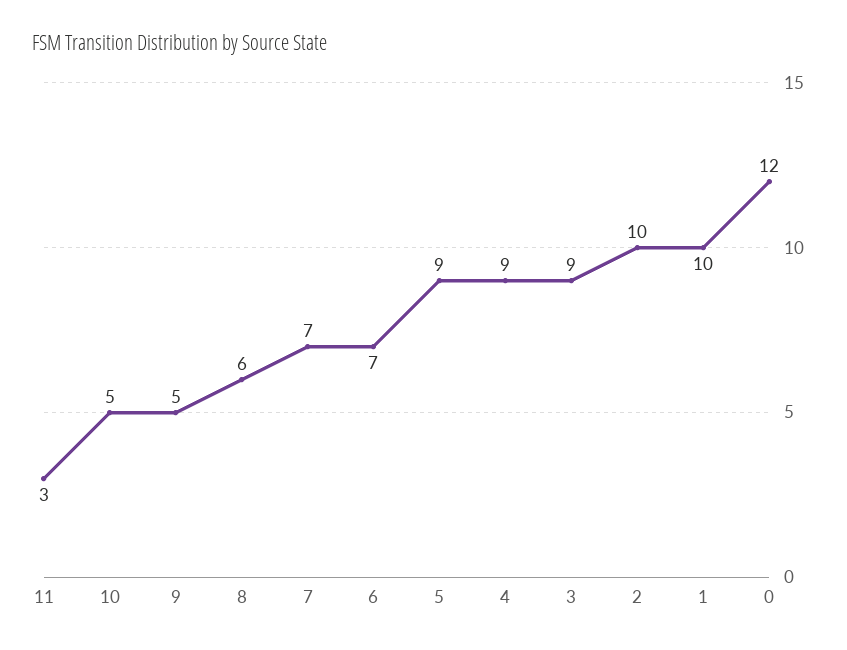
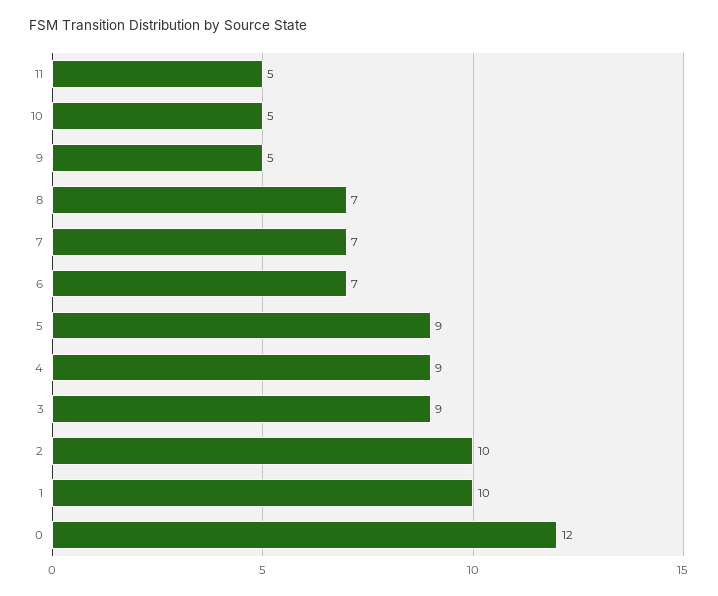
  {
-   "11": 3,
+   "11": 5,
    "10": 5,
    "9": 5,
-   "8": 6,
+   "8": 7,
    "7": 7,
    "6": 7,
    "5": 9,
    "4": 9,
    "3": 9,
    "2": 10,
    "1": 10,
    "0": 12
  }

